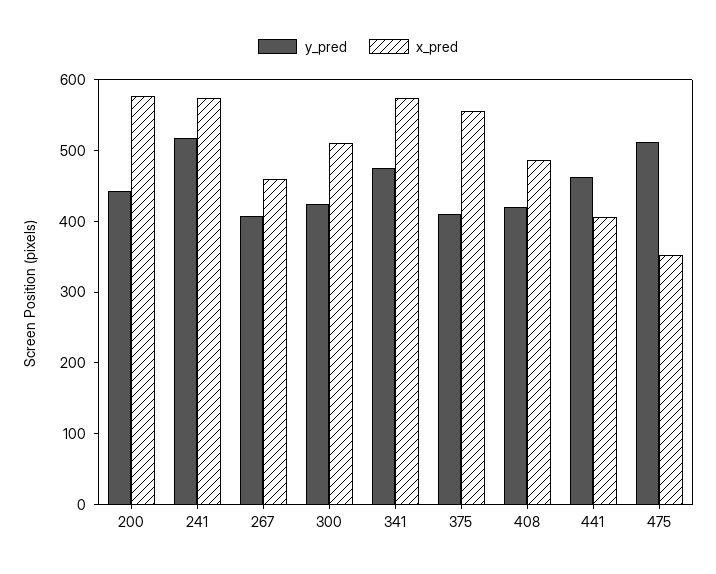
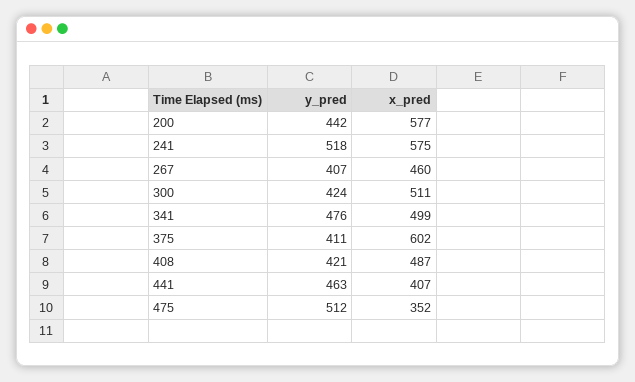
  {
    "y_pred": {
      "200": 442,
      "241": 518,
      "267": 407,
      "300": 424,
      "341": 476,
      "375": 411,
      "408": 421,
      "441": 463,
      "475": 512
    },
    "x_pred": {
      "200": 577,
      "241": 575,
      "267": 460,
      "300": 511,
-     "341": 580,
+     "341": 499,
-     "375": 560,
+     "375": 602,
      "408": 487,
      "441": 407,
      "475": 352
    }
  }

